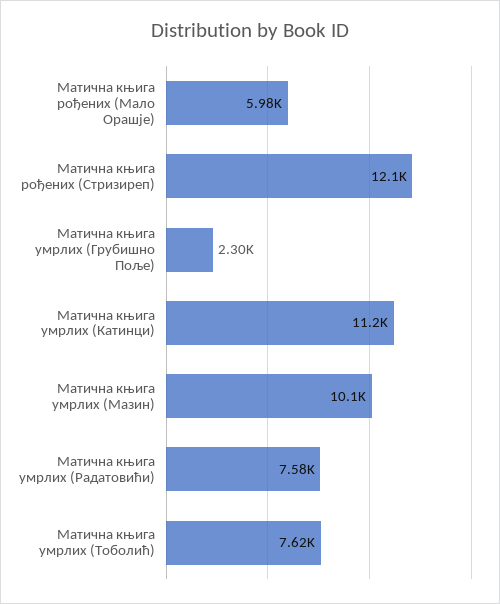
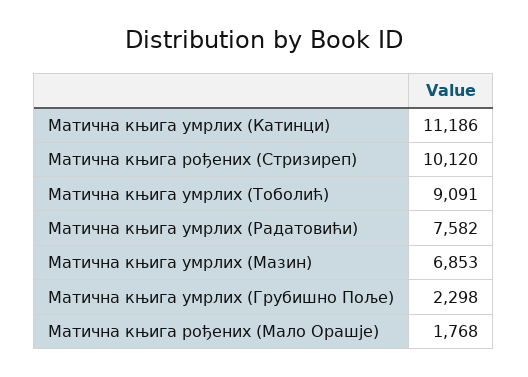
  {
-   "Матична књига рођених (Мало Орашје)": 5980,
+   "Матична књига рођених (Мало Орашје)": 1768,
-   "Матична књига рођених (Стризиреп)": 12100,
+   "Матична књига рођених (Стризиреп)": 10120,
    "Матична књига умрлих (Грубишно Поље)": 2298,
    "Матична књига умрлих (Катинци)": 11186,
-   "Матична књига умрлих (Мазин)": 10100,
+   "Матична књига умрлих (Мазин)": 6853,
    "Матична књига умрлих (Радатовићи)": 7582,
-   "Матична књига умрлих (Тоболић)": 7620
+   "Матична књига умрлих (Тоболић)": 9091
  }

